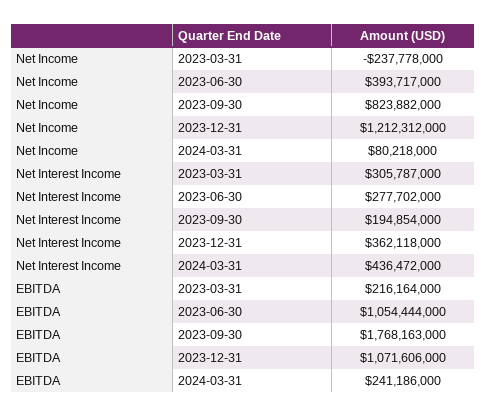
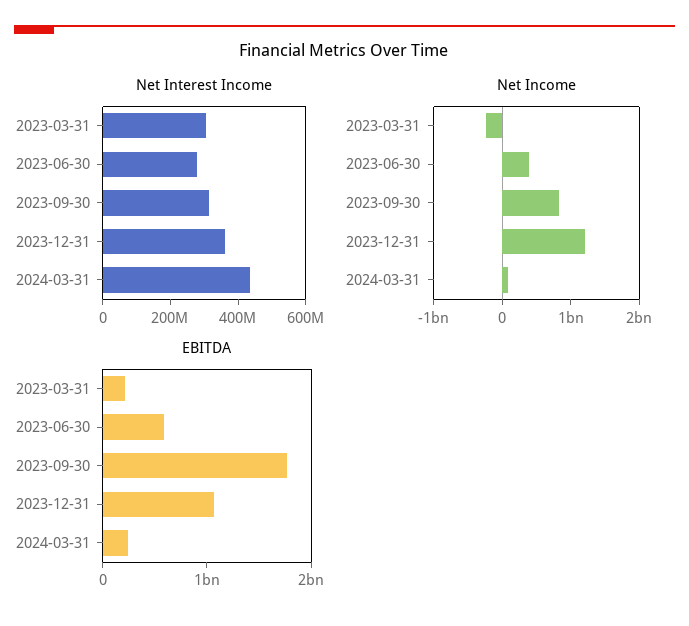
  {
    "Net Income": {
      "2023-03-31": -237778000,
      "2023-06-30": 393717000,
      "2023-09-30": 823882000,
      "2023-12-31": 1212312000,
      "2024-03-31": 80218000
    },
    "Net Interest Income": {
      "2023-03-31": 305787000,
      "2023-06-30": 277702000,
-     "2023-09-30": 194854000,
+     "2023-09-30": 300000000,
      "2023-12-31": 362118000,
      "2024-03-31": 436472000
    },
    "EBITDA": {
      "2023-03-31": 216164000,
-     "2023-06-30": 1054444000,
+     "2023-06-30": 600000000,
      "2023-09-30": 1768163000,
      "2023-12-31": 1071606000,
      "2024-03-31": 241186000
    }
  }

